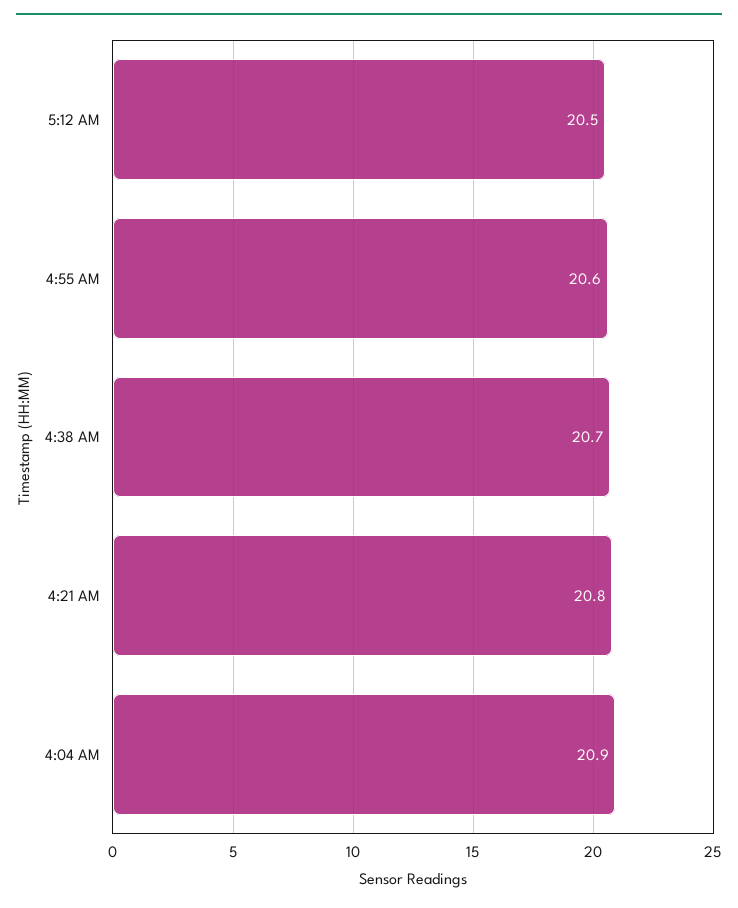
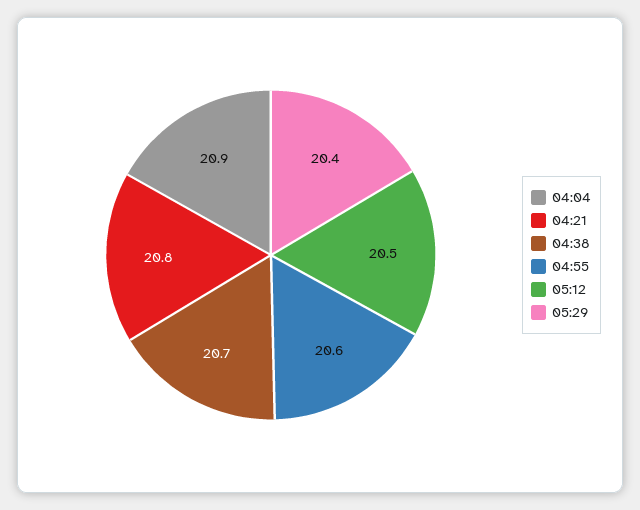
  {
    "5:12 AM": 20.5,
    "4:55 AM": 20.6,
    "4:38 AM": 20.7,
    "4:21 AM": 20.8,
-   "4:04 AM": 20.9
+   "4:04 AM": 20.9,
+   "05:29": 20.4
  }

